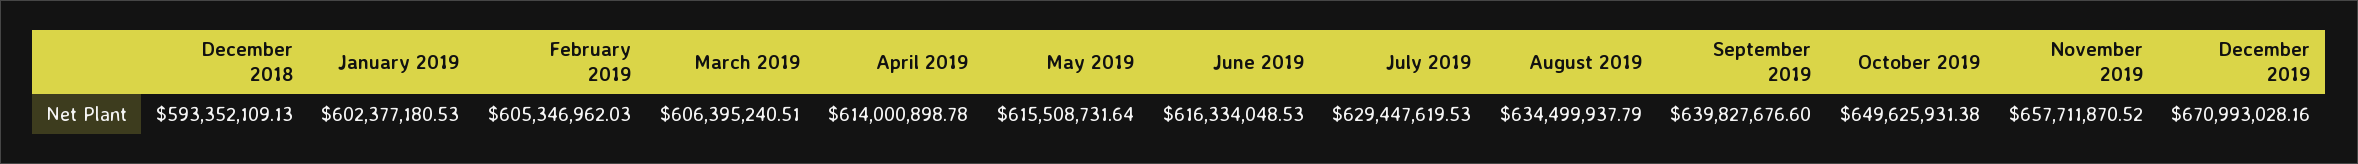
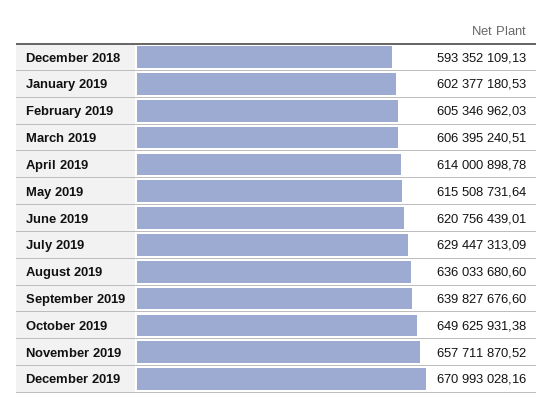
  {
    "December 2018": 593352109.13,
    "January 2019": 602377180.53,
    "February 2019": 605346962.03,
    "March 2019": 606395240.51,
    "April 2019": 614000898.78,
    "May 2019": 615508731.64,
-   "June 2019": 616334048.53,
+   "June 2019": 620756439.01,
-   "July 2019": 629447619.53,
+   "July 2019": 629447313.09,
-   "August 2019": 634499937.79,
+   "August 2019": 636033680.6,
    "September 2019": 639827676.6,
    "October 2019": 649625931.38,
    "November 2019": 657711870.52,
    "December 2019": 670993028.16
  }

